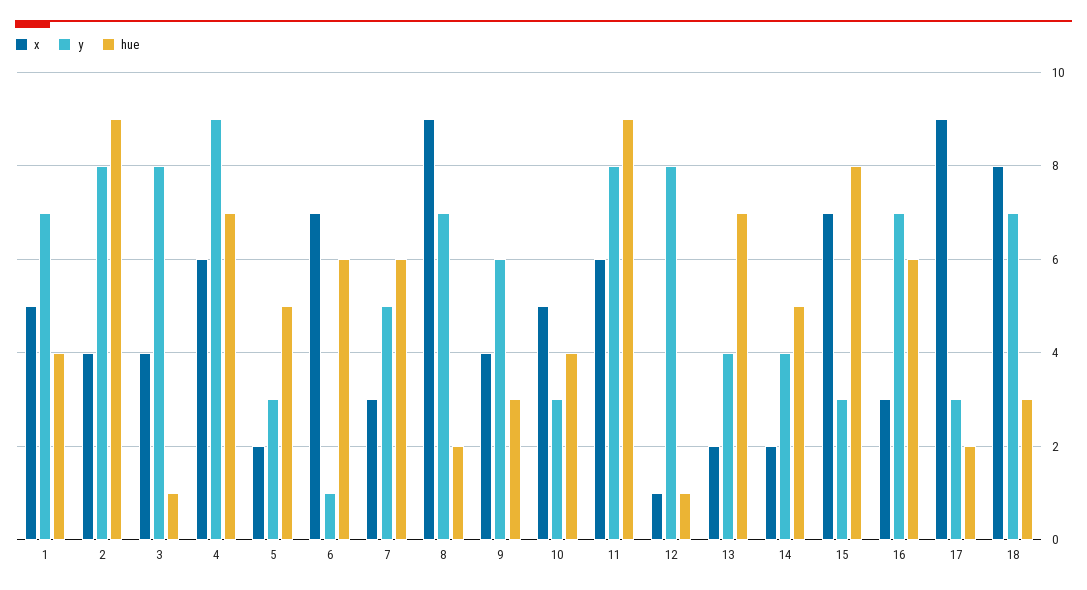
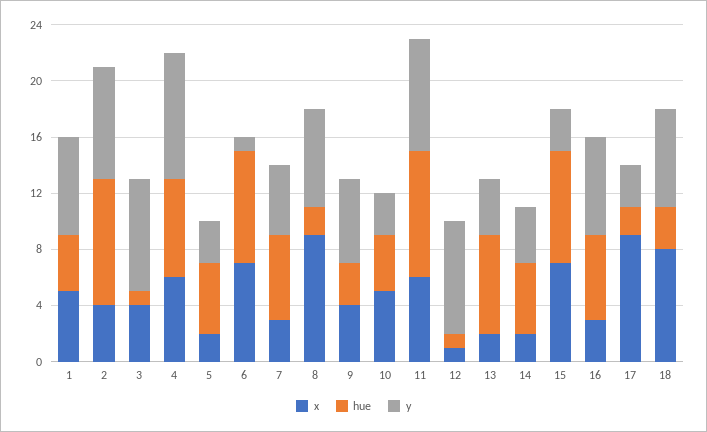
  {
    "x": {
      "1": 5,
      "2": 4,
      "3": 4,
      "4": 6,
      "5": 2,
      "6": 7,
      "7": 3,
      "8": 9,
      "9": 4,
      "10": 5,
      "11": 6,
      "12": 1,
      "13": 2,
      "14": 2,
      "15": 7,
      "16": 3,
      "17": 9,
      "18": 8
    },
    "y": {
      "1": 7,
      "2": 8,
      "3": 8,
      "4": 9,
      "5": 3,
      "6": 1,
      "7": 5,
      "8": 7,
      "9": 6,
      "10": 3,
      "11": 8,
      "12": 8,
      "13": 4,
      "14": 4,
      "15": 3,
      "16": 7,
      "17": 3,
      "18": 7
    },
    "hue": {
      "1": 4,
      "2": 9,
      "3": 1,
      "4": 7,
      "5": 5,
-     "6": 6,
+     "6": 8,
      "7": 6,
      "8": 2,
      "9": 3,
      "10": 4,
      "11": 9,
      "12": 1,
      "13": 7,
      "14": 5,
      "15": 8,
      "16": 6,
      "17": 2,
      "18": 3
    }
  }

